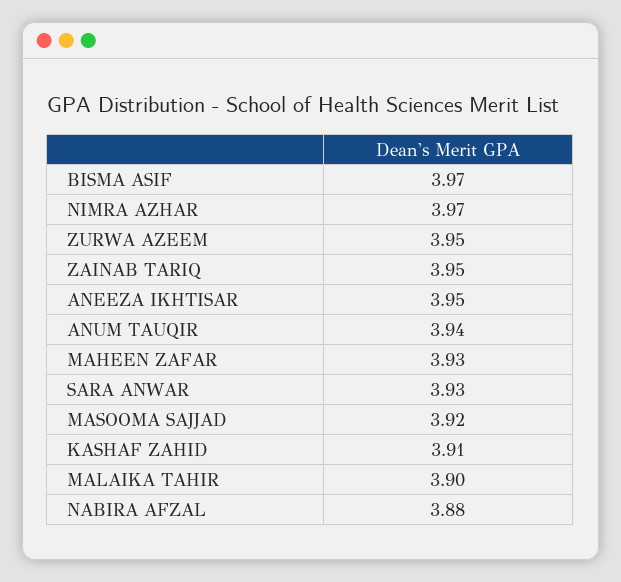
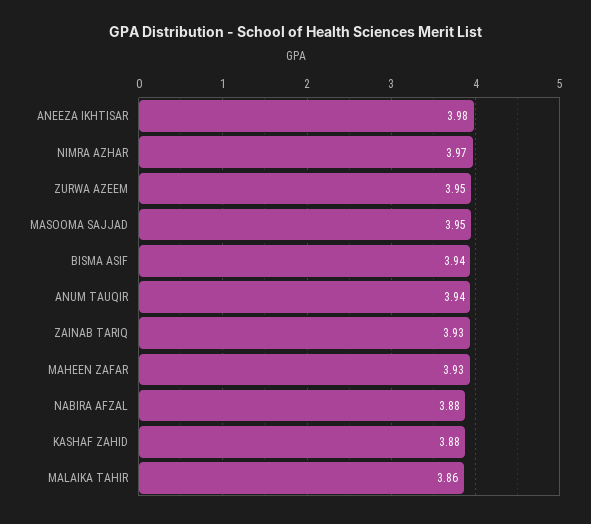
  {
-   "BISMA ASIF": 3.97,
+   "BISMA ASIF": 3.94,
    "NIMRA AZHAR": 3.97,
    "ZURWA AZEEM": 3.95,
-   "ZAINAB TARIQ": 3.95,
+   "ZAINAB TARIQ": 3.93,
-   "ANEEZA IKHTISAR": 3.95,
+   "ANEEZA IKHTISAR": 3.98,
    "ANUM TAUQIR": 3.94,
    "MAHEEN ZAFAR": 3.93,
-   "SARA ANWAR": 3.93,
-   "MASOOMA SAJJAD": 3.92,
+   "MASOOMA SAJJAD": 3.95,
-   "KASHAF ZAHID": 3.91,
+   "KASHAF ZAHID": 3.88,
-   "MALAIKA TAHIR": 3.9,
+   "MALAIKA TAHIR": 3.86,
    "NABIRA AFZAL": 3.88
  }

